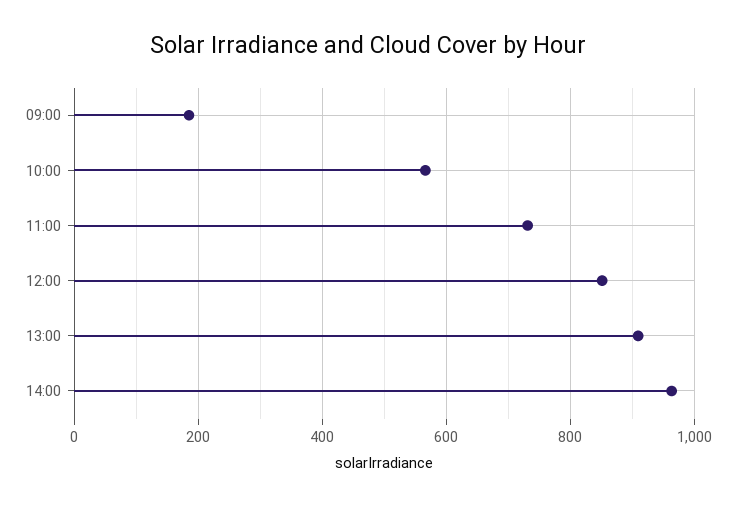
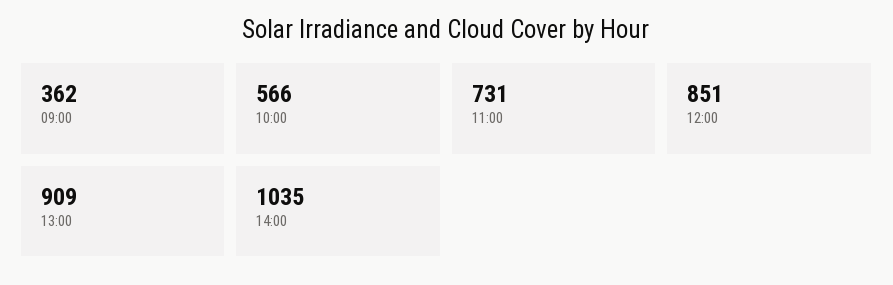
  {
-   "09:00": 180,
+   "09:00": 362,
    "10:00": 566,
    "11:00": 731,
    "12:00": 851,
    "13:00": 909,
-   "14:00": 960
+   "14:00": 1035
  }

